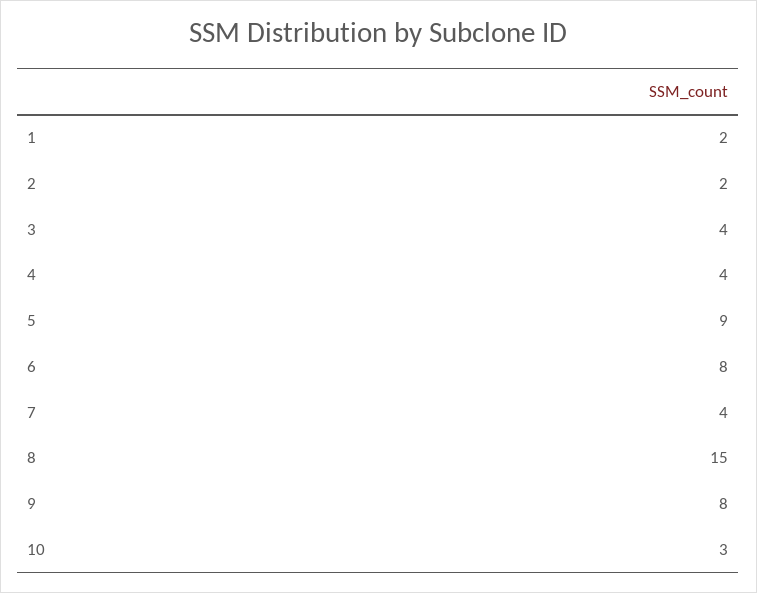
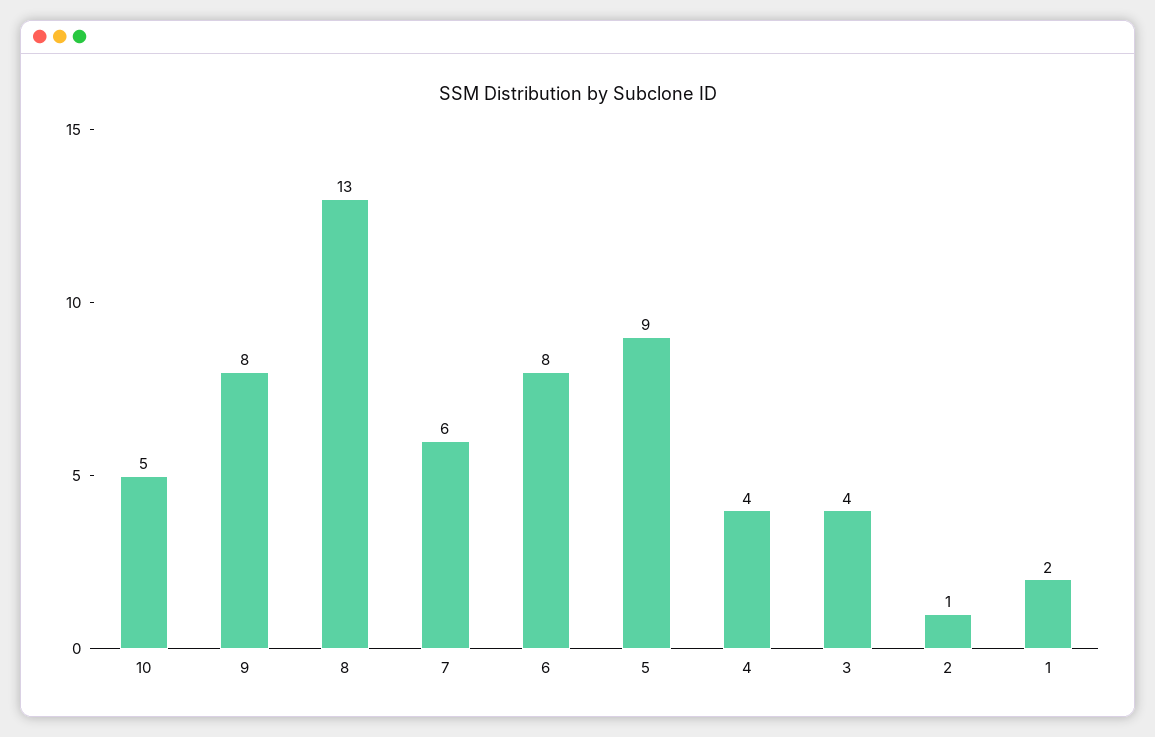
  {
    "1": 2,
-   "2": 2,
+   "2": 1,
    "3": 4,
    "4": 4,
    "5": 9,
    "6": 8,
-   "7": 4,
+   "7": 6,
-   "8": 15,
+   "8": 13,
    "9": 8,
-   "10": 3
+   "10": 5
  }

